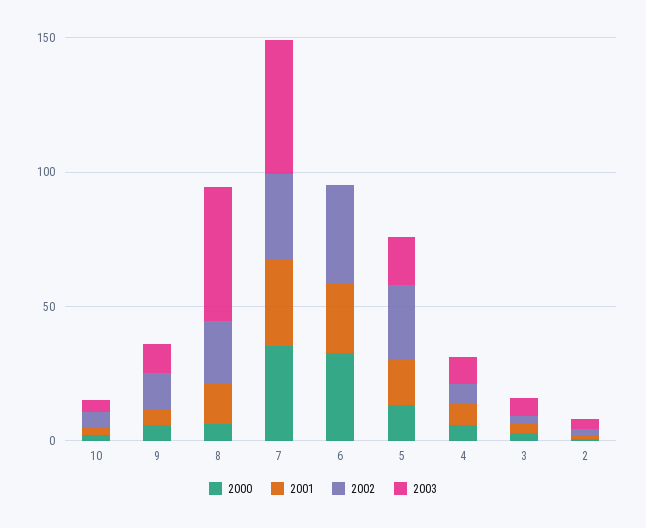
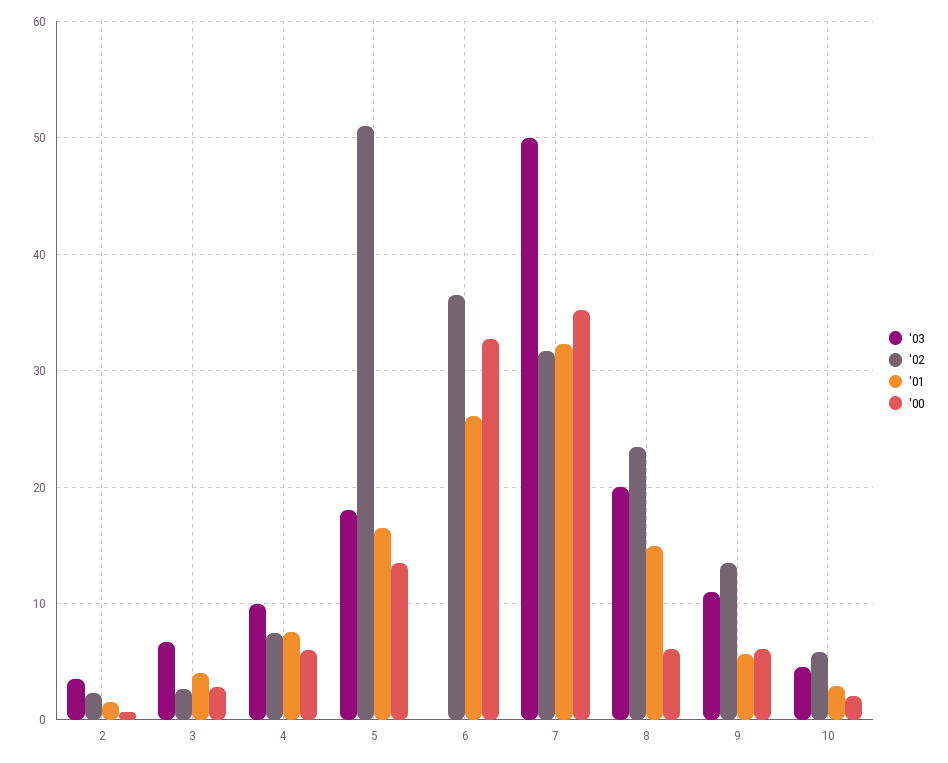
  {
    "2000": {
      "10": 2,
      "9": 6,
      "8": 6,
      "7": 35,
      "6": 33,
      "5": 14,
      "4": 6,
      "3": 3,
      "2": 1
    },
    "2001": {
      "10": 3,
      "9": 6,
      "8": 15,
      "7": 32,
      "6": 26,
      "5": 17,
      "4": 8,
      "3": 4,
      "2": 2
    },
    "2002": {
      "10": 6,
      "9": 13,
      "8": 23,
      "7": 32,
      "6": 36,
-     "5": 30,
+     "5": 51,
      "4": 8,
      "3": 3,
      "2": 2
    },
    "2003": {
      "10": 5,
      "9": 11,
-     "8": 50,
+     "8": 20,
      "7": 50,
      "6": 0,
      "5": 18,
      "4": 10,
      "3": 7,
      "2": 4
    }
  }

